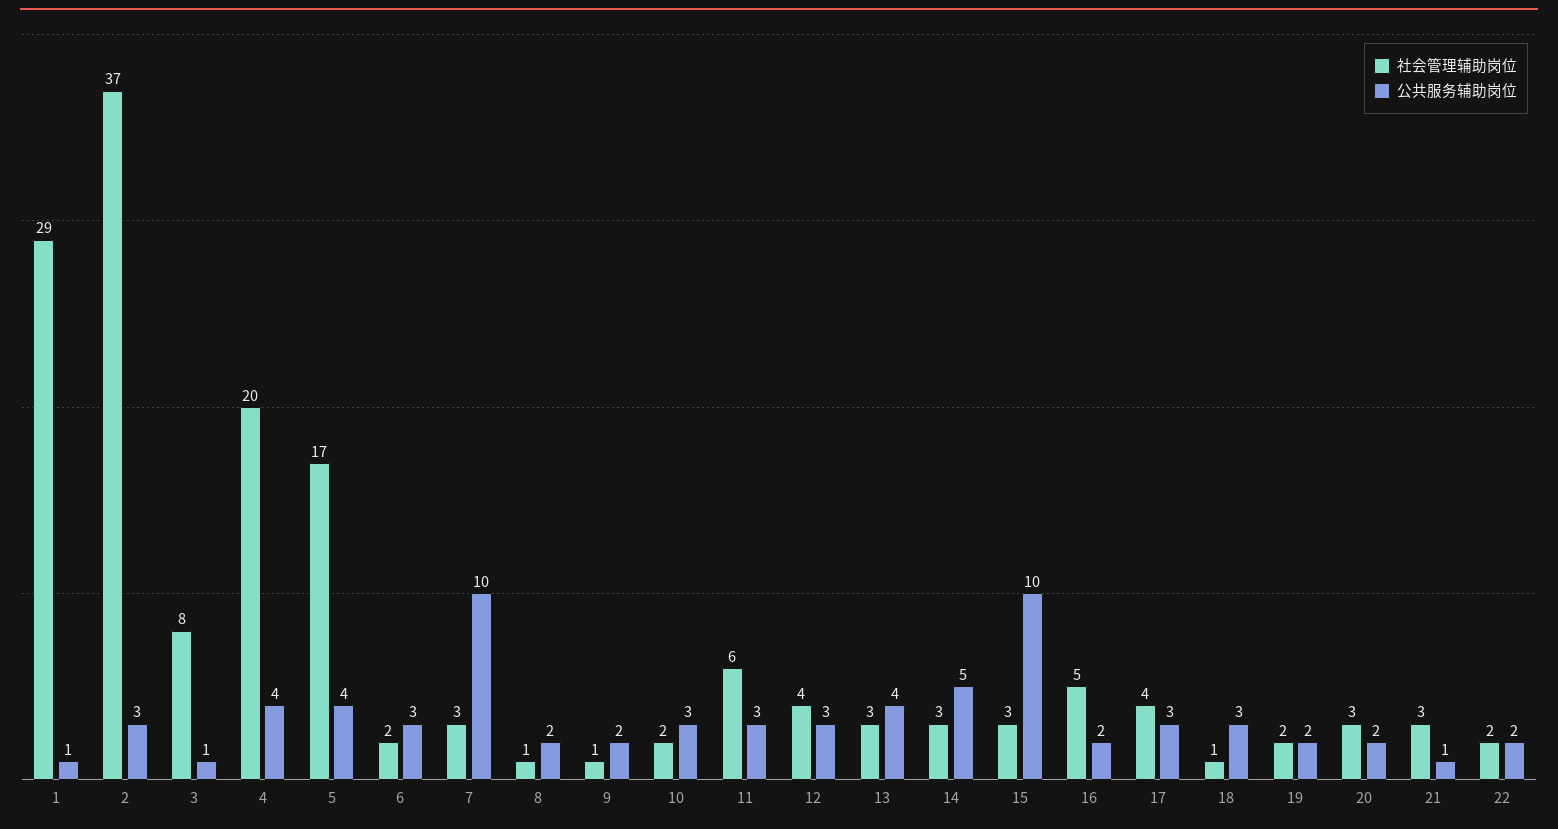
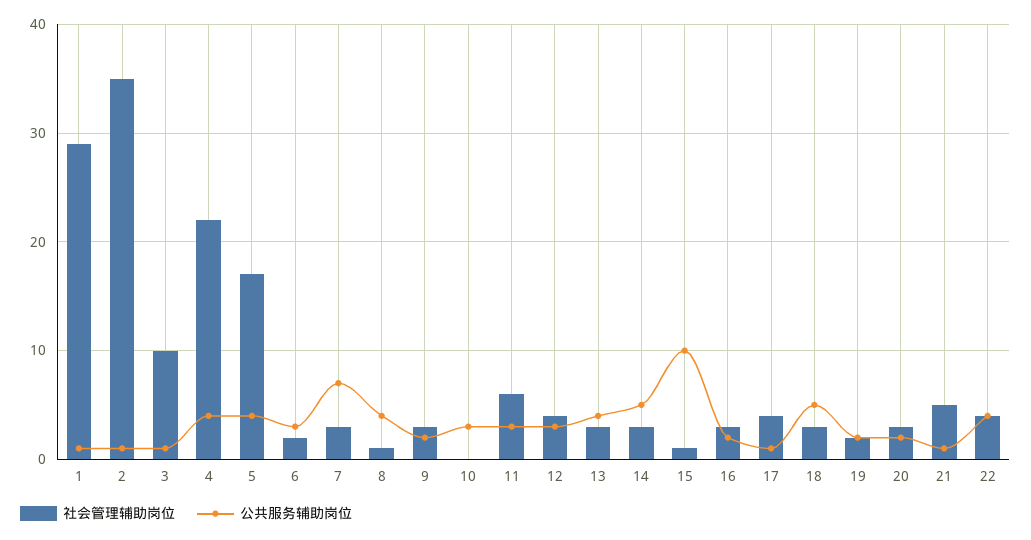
  {
    "社会管理辅助岗位": {
      "1": 29,
-     "2": 37,
+     "2": 35,
-     "3": 8,
+     "3": 10,
-     "4": 20,
+     "4": 22,
      "5": 17,
      "6": 2,
      "7": 3,
      "8": 1,
-     "9": 1,
+     "9": 3,
-     "10": 2,
+     "10": 0,
      "11": 6,
      "12": 4,
      "13": 3,
      "14": 3,
-     "15": 3,
+     "15": 1,
-     "16": 5,
+     "16": 3,
      "17": 4,
-     "18": 1,
+     "18": 3,
      "19": 2,
      "20": 3,
-     "21": 3,
+     "21": 5,
-     "22": 2
+     "22": 4
    },
    "公共服务辅助岗位": {
      "1": 1,
-     "2": 3,
+     "2": 1,
      "3": 1,
      "4": 4,
      "5": 4,
      "6": 3,
-     "7": 10,
+     "7": 7,
-     "8": 2,
+     "8": 4,
      "9": 2,
      "10": 3,
      "11": 3,
      "12": 3,
      "13": 4,
      "14": 5,
      "15": 10,
      "16": 2,
-     "17": 3,
+     "17": 1,
-     "18": 3,
+     "18": 5,
      "19": 2,
      "20": 2,
      "21": 1,
-     "22": 2
+     "22": 4
    }
  }

